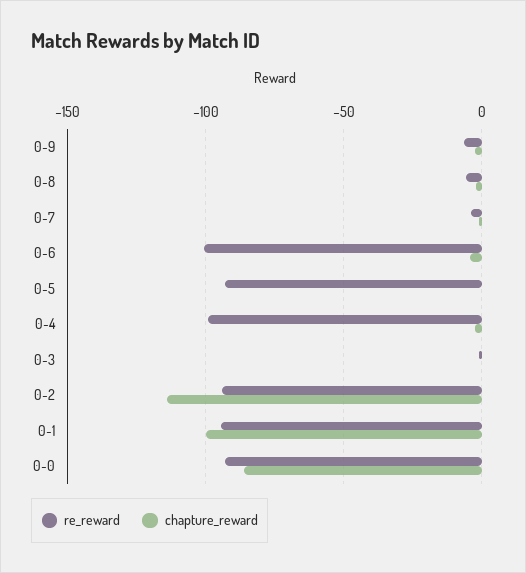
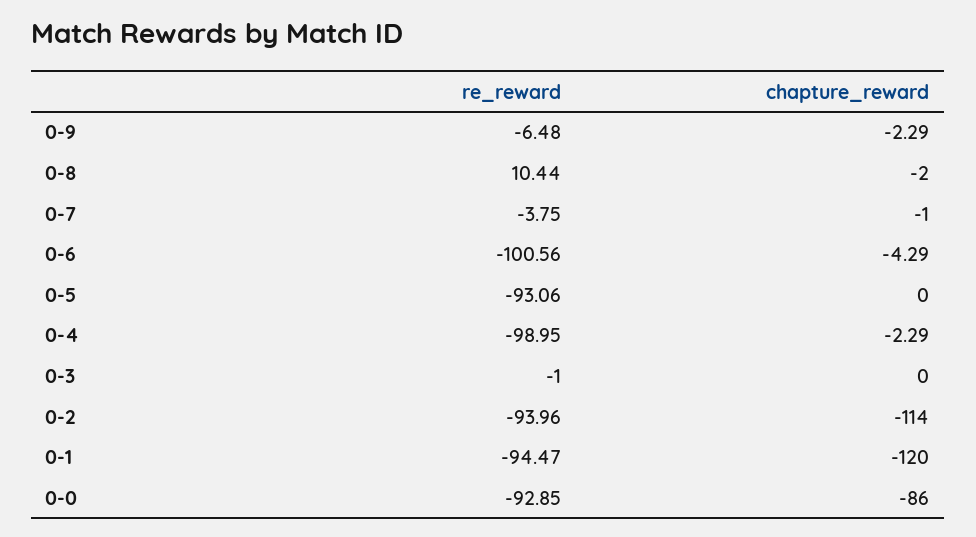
  {
    "re_reward": {
      "0-9": -6.48,
-     "0-8": -5,
+     "0-8": 10.44,
      "0-7": -3.75,
      "0-6": -100.56,
      "0-5": -93.06,
      "0-4": -98.95,
      "0-3": -1,
      "0-2": -93.96,
      "0-1": -94.47,
      "0-0": -92.85
    },
    "chapture_reward": {
      "0-9": -2.29,
      "0-8": -2,
      "0-7": -1,
      "0-6": -4.29,
      "0-5": 0,
      "0-4": -2.29,
      "0-3": 0,
      "0-2": -114,
-     "0-1": -100,
+     "0-1": -120,
      "0-0": -86
    }
  }

